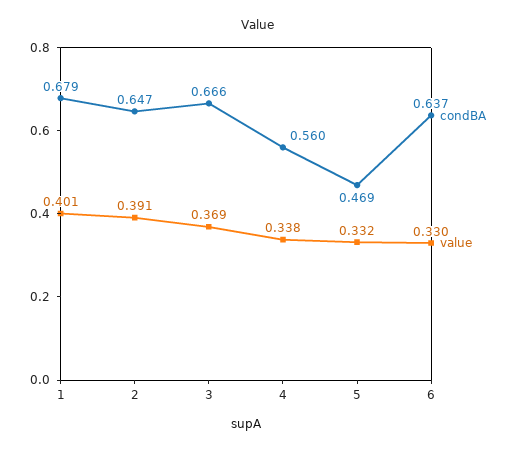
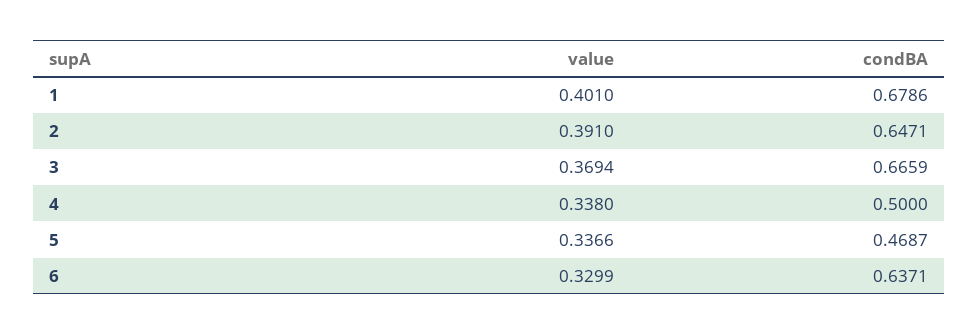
  {
    "condBA": {
      "1": 0.6786,
      "2": 0.6471,
      "3": 0.6659,
-     "4": 0.56,
+     "4": 0.5,
      "5": 0.4687,
      "6": 0.6371
    },
    "value": {
      "1": 0.401,
      "2": 0.391,
      "3": 0.3694,
      "4": 0.338,
-     "5": 0.332,
+     "5": 0.3366,
      "6": 0.3299
    }
  }

